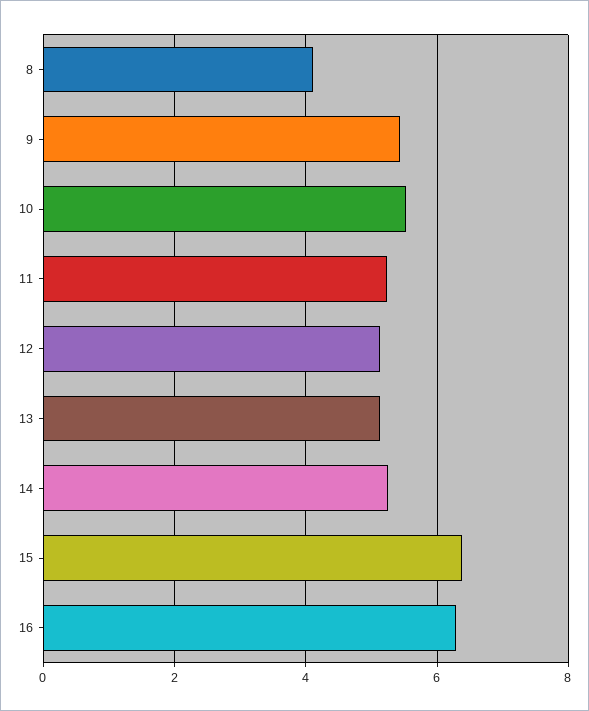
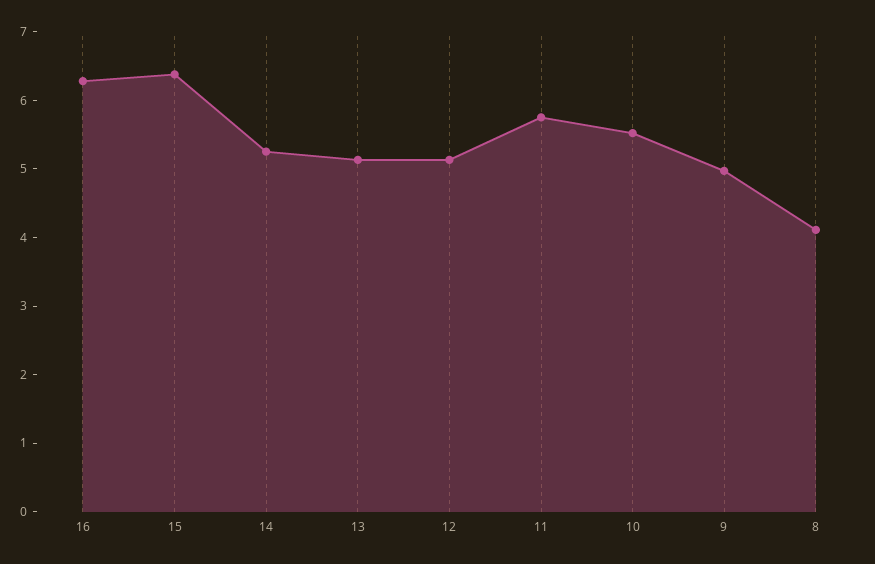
  {
    "8": 4.2,
-   "9": 5.4,
+   "9": 5,
    "10": 5.6,
-   "11": 5.2,
+   "11": 5.8,
    "12": 5.2,
    "13": 5.2,
    "14": 5.2,
    "15": 6.4,
    "16": 6.2
  }

